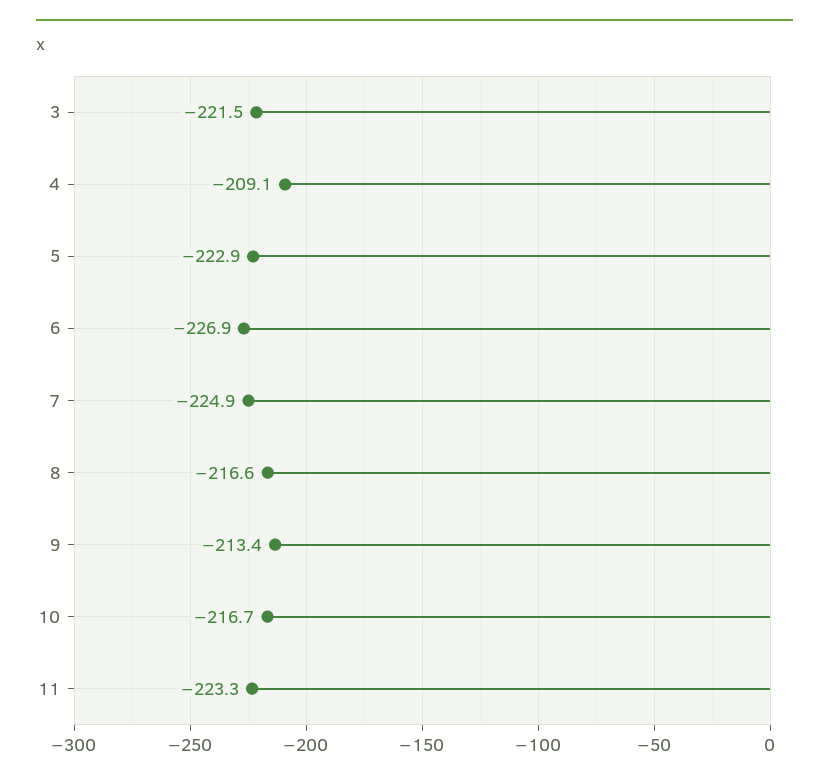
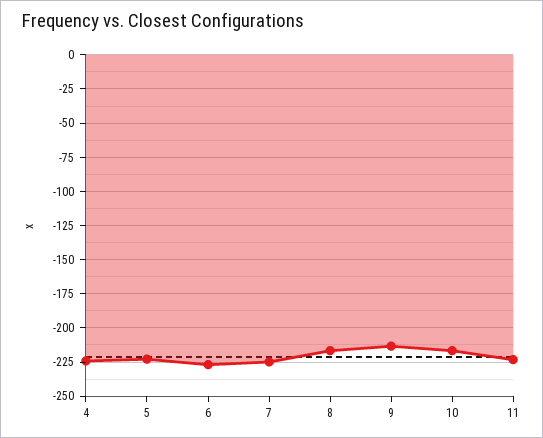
  {
-   "3": -221.5,
-   "4": -209.1,
+   "4": -225,
    "5": -222.9,
    "6": -226.9,
    "7": -224.9,
    "8": -216.6,
    "9": -213.4,
    "10": -216.7,
    "11": -223.3
  }

